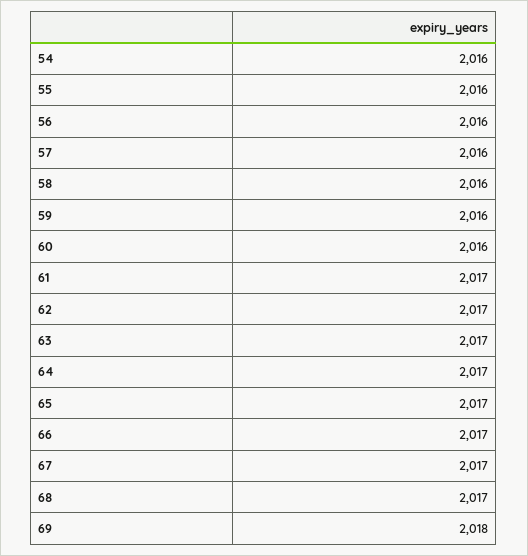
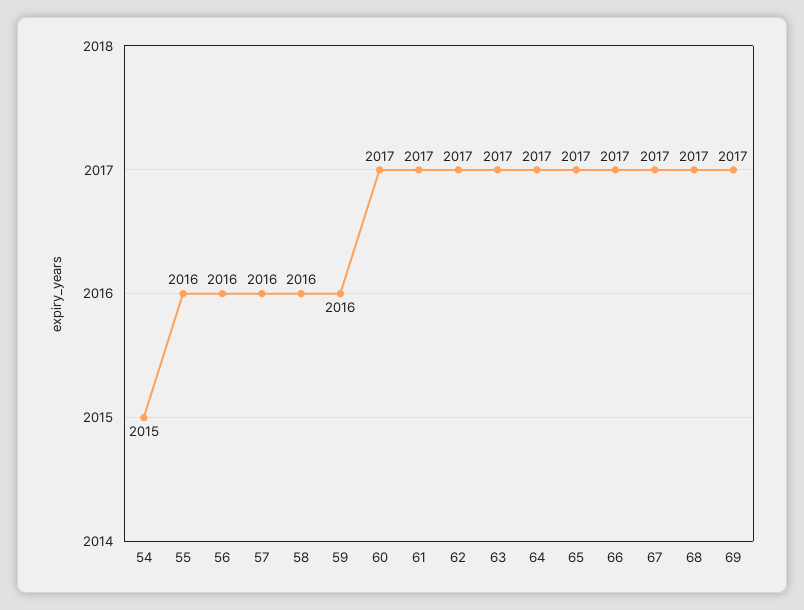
  {
-   "54": 2016,
+   "54": 2015,
    "55": 2016,
    "56": 2016,
    "57": 2016,
    "58": 2016,
    "59": 2016,
-   "60": 2016,
+   "60": 2017,
    "61": 2017,
    "62": 2017,
    "63": 2017,
    "64": 2017,
    "65": 2017,
    "66": 2017,
    "67": 2017,
    "68": 2017,
-   "69": 2018
+   "69": 2017
  }

